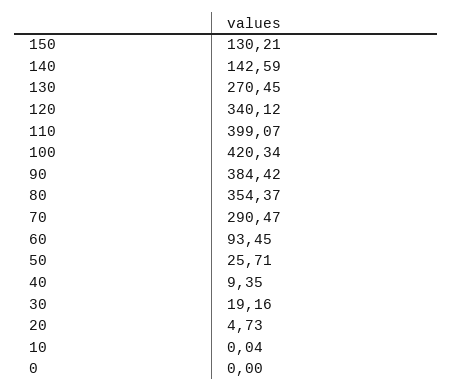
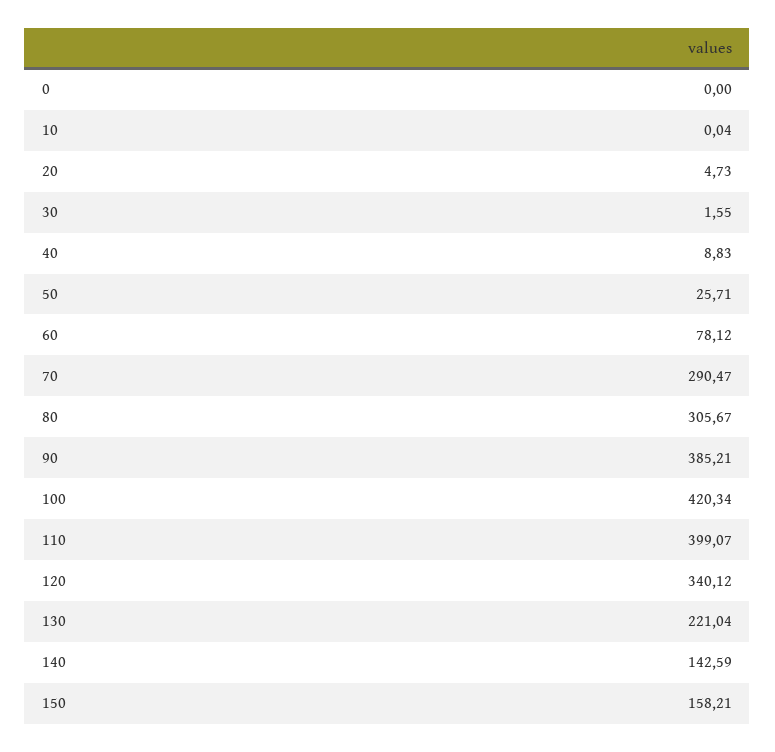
  {
-   "150": 130.21,
+   "150": 158.21,
    "140": 142.59,
-   "130": 270.45,
+   "130": 221.04,
    "120": 340.12,
    "110": 399.07,
    "100": 420.34,
-   "90": 384.42,
+   "90": 385.21,
-   "80": 354.37,
+   "80": 305.67,
    "70": 290.47,
-   "60": 93.45,
+   "60": 78.12,
    "50": 25.71,
-   "40": 9.35,
+   "40": 8.83,
-   "30": 19.16,
+   "30": 1.55,
    "20": 4.73,
    "10": 0.04,
    "0": 0
  }

